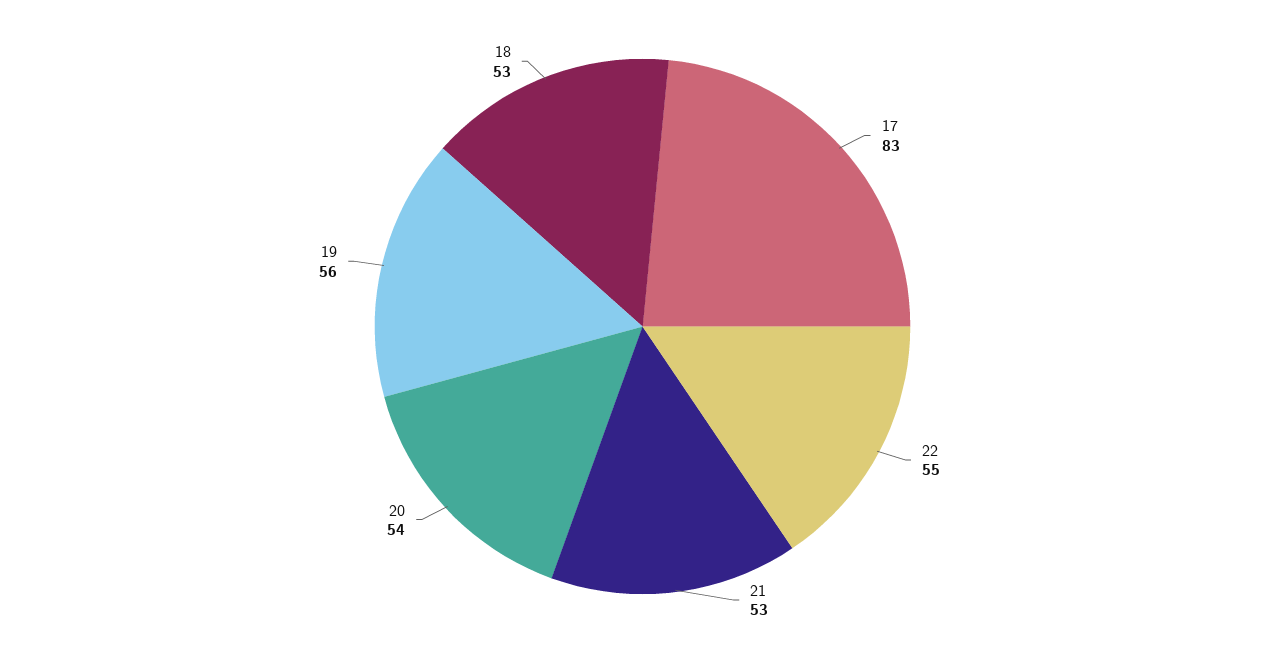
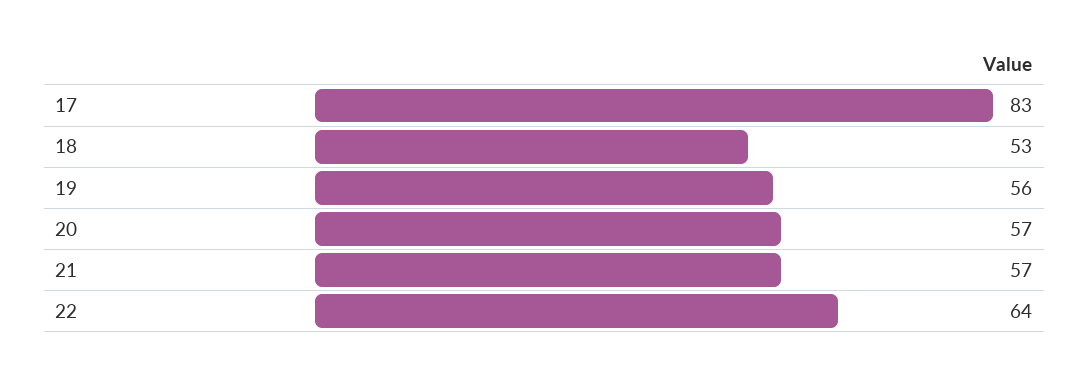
  {
    "17": 83,
-   "22": 55,
+   "22": 64,
-   "21": 53,
+   "21": 57,
-   "20": 54,
+   "20": 57,
    "19": 56,
    "18": 53
  }

